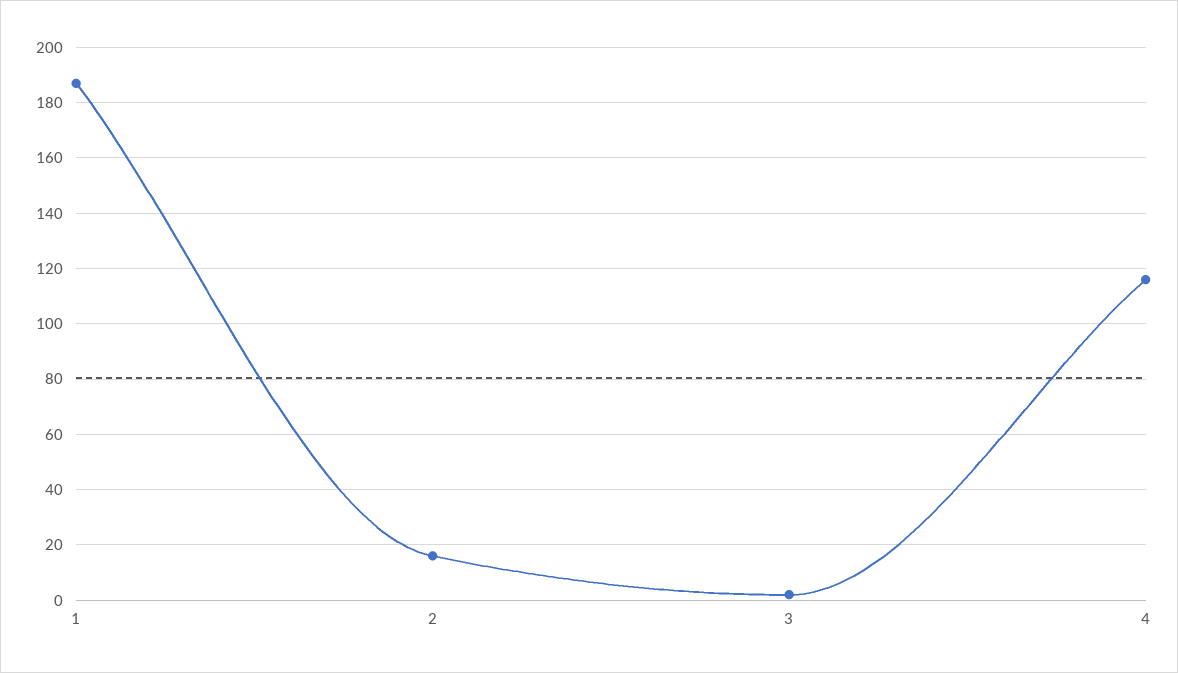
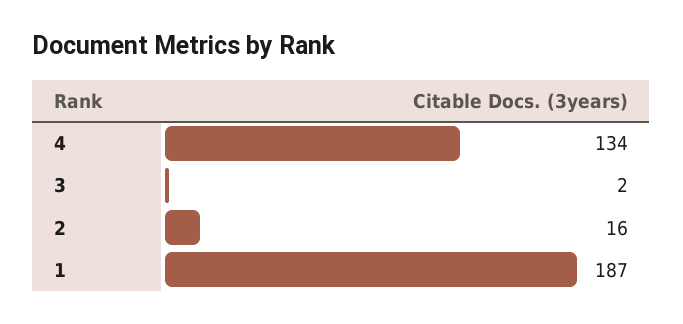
  {
    "1": 187,
    "2": 16,
    "3": 2,
-   "4": 115
+   "4": 134
  }

